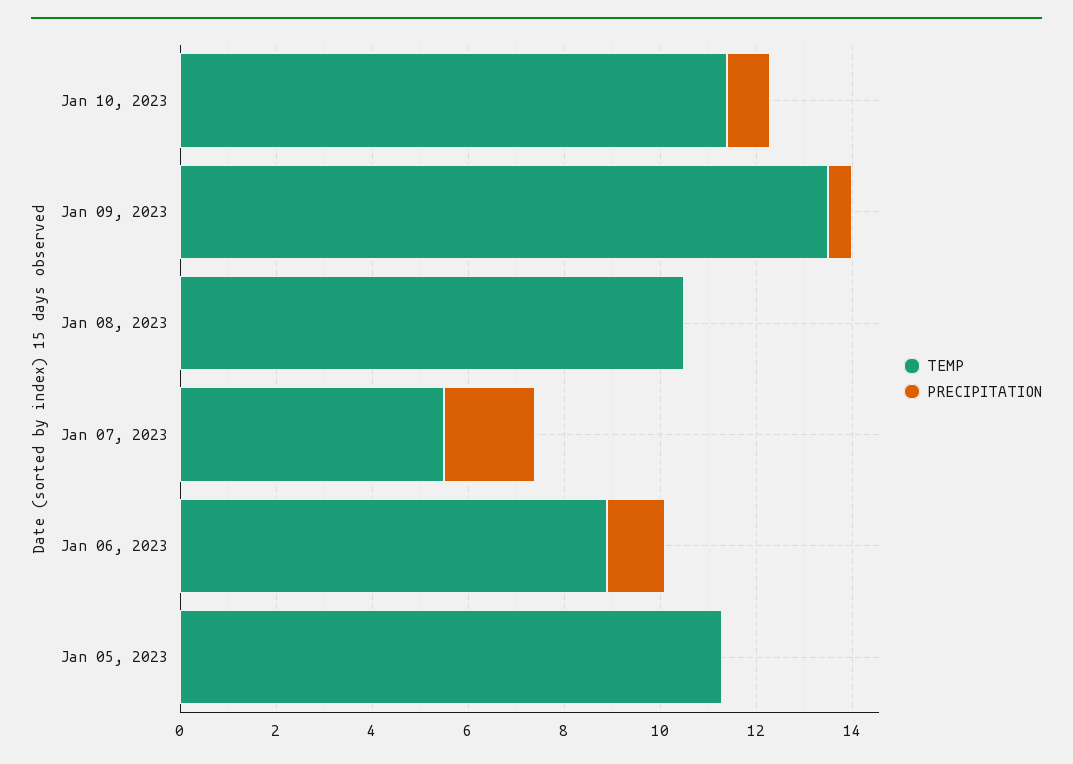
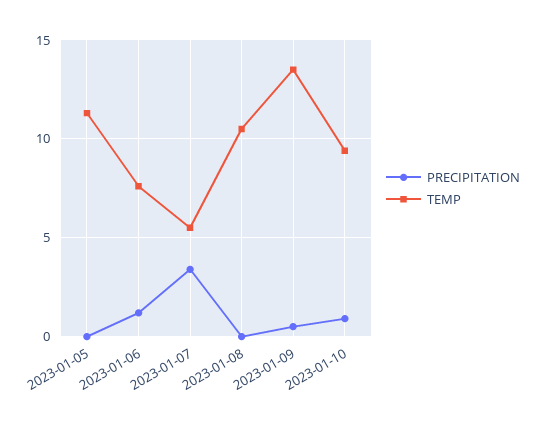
  {
    "TEMP": {
-     "Jan 10, 2023": 11.5,
+     "Jan 10, 2023": 9.5,
      "Jan 09, 2023": 13.5,
      "Jan 08, 2023": 10.5,
      "Jan 07, 2023": 5.5,
-     "Jan 06, 2023": 9,
+     "Jan 06, 2023": 7.5,
      "Jan 05, 2023": 11.5
    },
    "PRECIPITATION": {
      "Jan 10, 2023": 1,
      "Jan 09, 2023": 0.5,
      "Jan 08, 2023": 0,
-     "Jan 07, 2023": 2,
+     "Jan 07, 2023": 3.5,
      "Jan 06, 2023": 1,
      "Jan 05, 2023": 0
    }
  }

